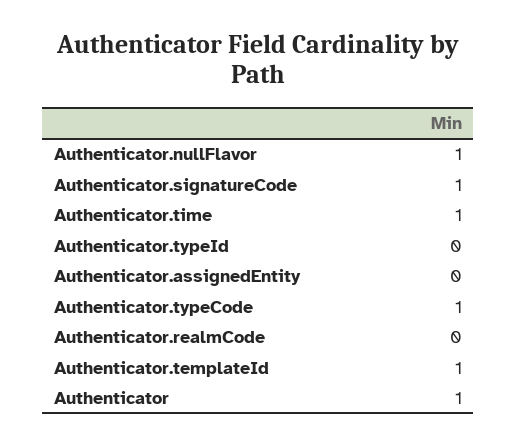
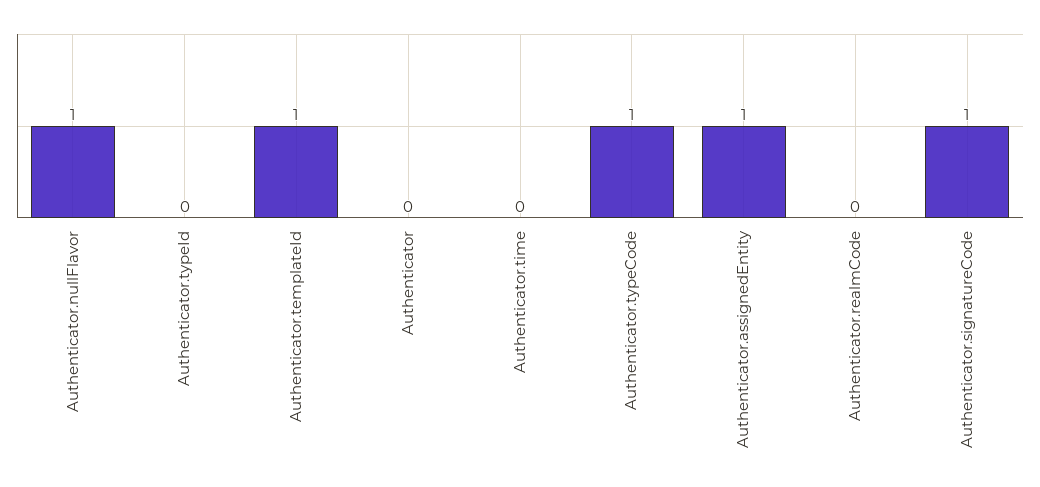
  {
    "Authenticator.nullFlavor": 1,
    "Authenticator.signatureCode": 1,
-   "Authenticator.time": 1,
+   "Authenticator.time": 0,
    "Authenticator.typeId": 0,
-   "Authenticator.assignedEntity": 0,
+   "Authenticator.assignedEntity": 1,
    "Authenticator.typeCode": 1,
    "Authenticator.realmCode": 0,
    "Authenticator.templateId": 1,
-   "Authenticator": 1
+   "Authenticator": 0
  }

